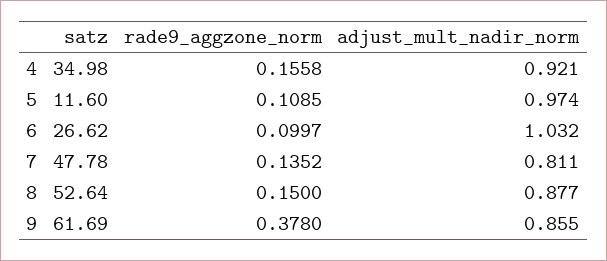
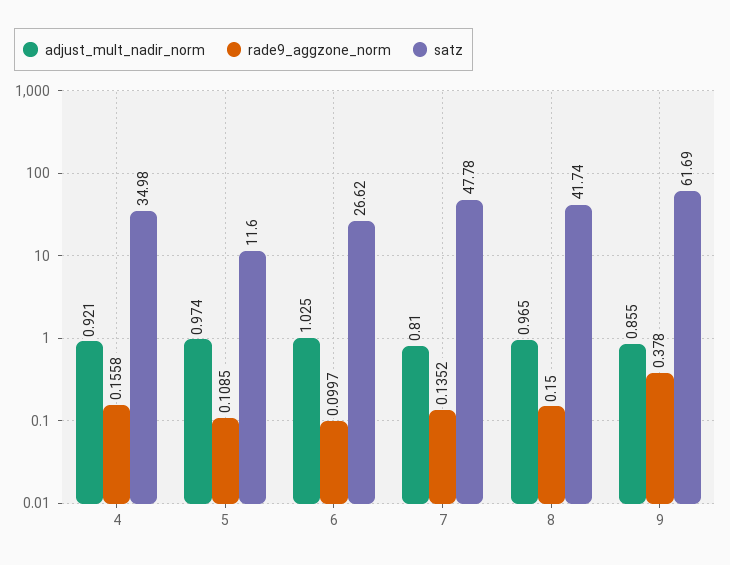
  {
    "satz": {
      "4": 34.98,
      "5": 11.6,
      "6": 26.62,
      "7": 47.78,
-     "8": 52.64,
+     "8": 41.74,
      "9": 61.69
    },
    "rade9_aggzone_norm": {
      "4": 0.1558,
      "5": 0.1085,
      "6": 0.0997,
      "7": 0.1352,
      "8": 0.15,
      "9": 0.378
    },
    "adjust_mult_nadir_norm": {
      "4": 0.921,
      "5": 0.974,
-     "6": 1.032,
+     "6": 1.025,
-     "7": 0.811,
+     "7": 0.81,
-     "8": 0.877,
+     "8": 0.965,
      "9": 0.855
    }
  }

